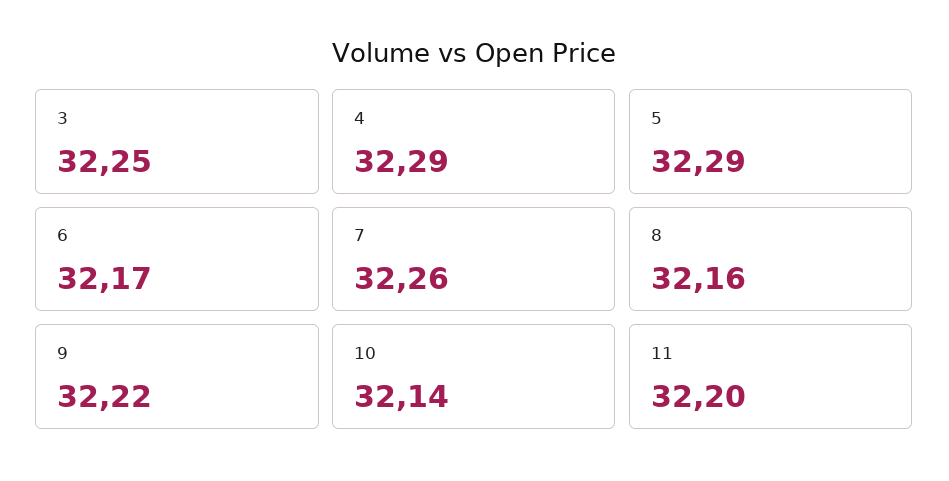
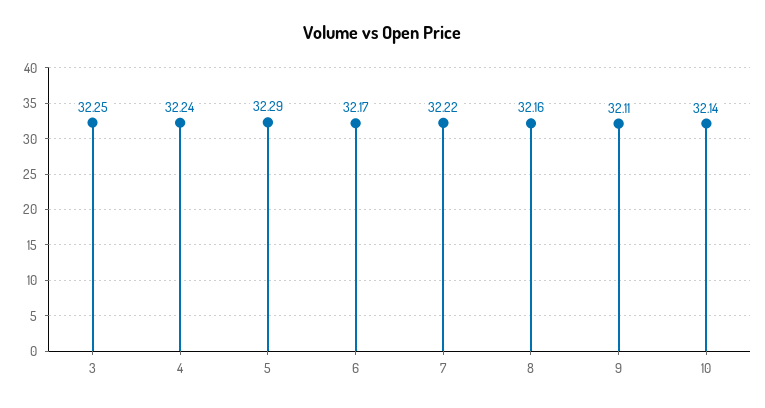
  {
    "3": 32.25,
-   "4": 32.29,
+   "4": 32.24,
    "5": 32.29,
    "6": 32.17,
-   "7": 32.26,
+   "7": 32.22,
    "8": 32.16,
-   "9": 32.22,
+   "9": 32.11,
-   "10": 32.14,
+   "10": 32.14
-   "11": 32.2
  }

